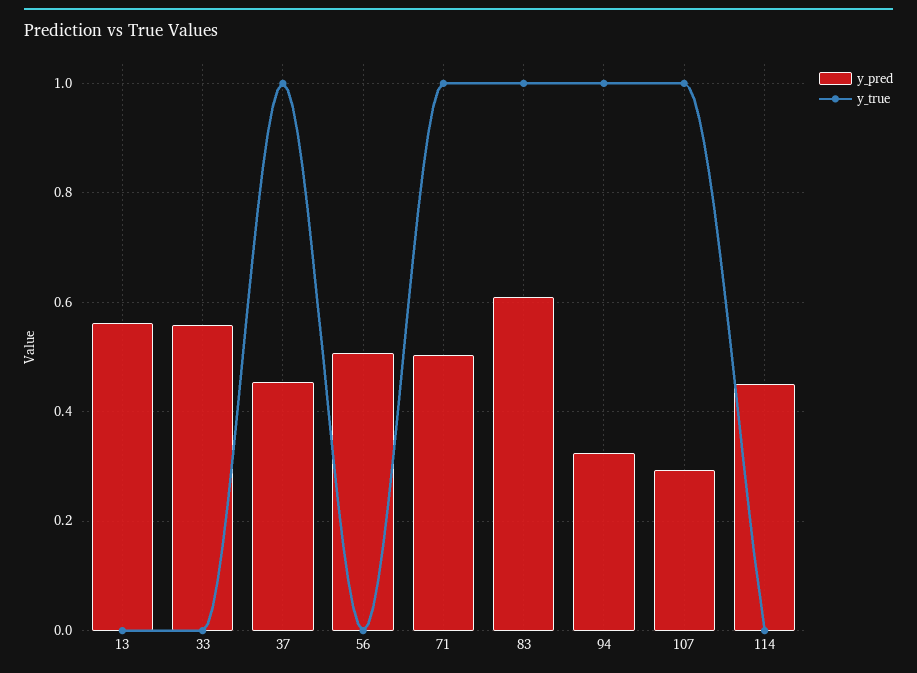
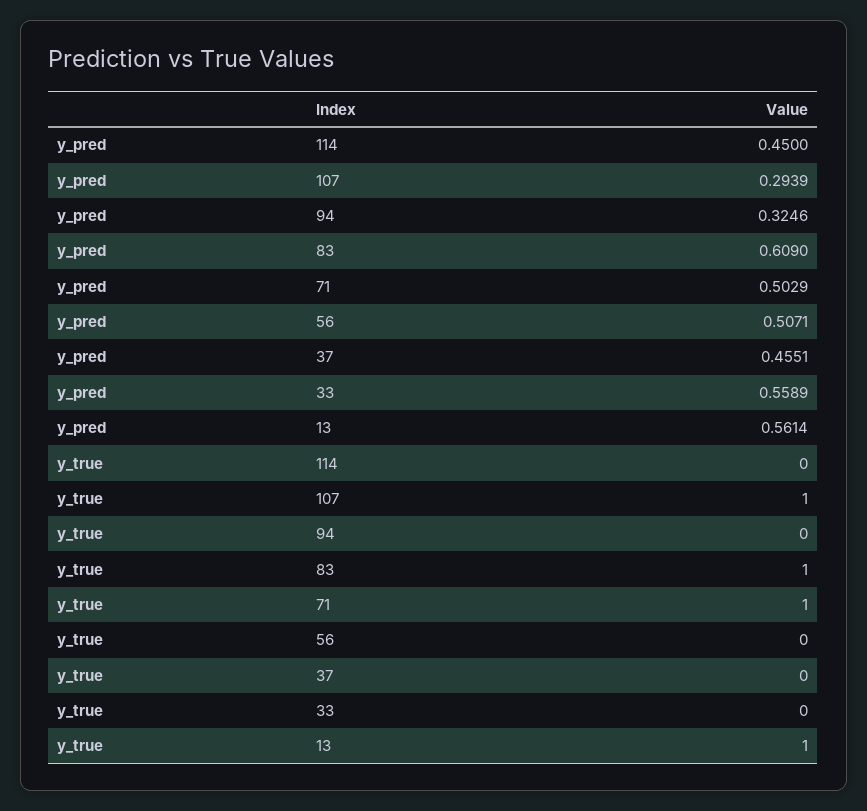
  {
    "y_pred": {
      "13": 0.5614,
      "33": 0.5589,
      "37": 0.4551,
      "56": 0.5071,
      "71": 0.5029,
      "83": 0.609,
      "94": 0.3246,
      "107": 0.2939,
      "114": 0.45
    },
    "y_true": {
-     "13": 0,
+     "13": 1,
      "33": 0,
-     "37": 1,
+     "37": 0,
      "56": 0,
      "71": 1,
      "83": 1,
-     "94": 1,
+     "94": 0,
      "107": 1,
      "114": 0
    }
  }

